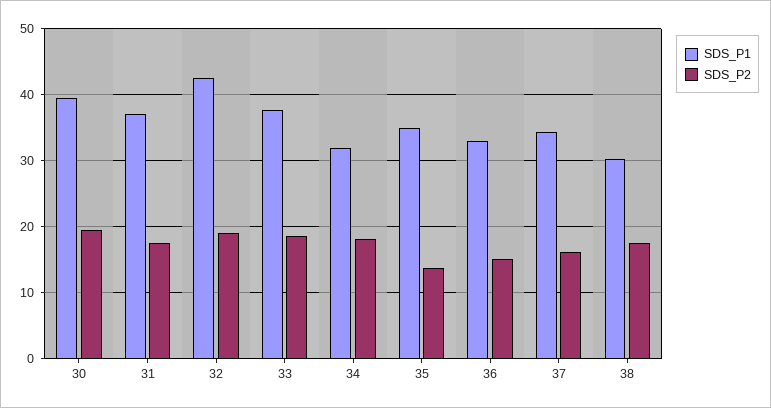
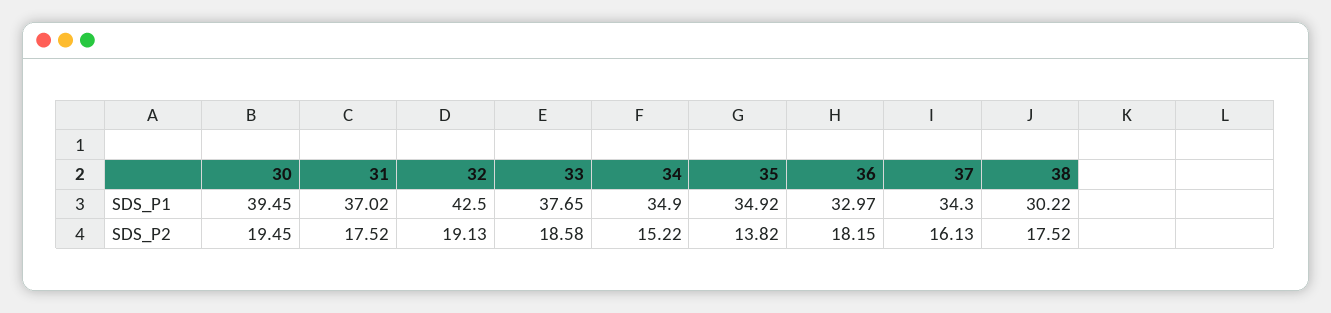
  {
    "SDS_P1": {
      "30": 39.45,
      "31": 37.02,
      "32": 42.5,
      "33": 37.65,
-     "34": 32,
+     "34": 34.9,
      "35": 34.92,
      "36": 32.97,
      "37": 34.3,
      "38": 30.22
    },
    "SDS_P2": {
      "30": 19.45,
      "31": 17.52,
      "32": 19.13,
      "33": 18.58,
-     "34": 18,
+     "34": 15.22,
      "35": 13.82,
-     "36": 15,
+     "36": 18.15,
      "37": 16.13,
      "38": 17.52
    }
  }

